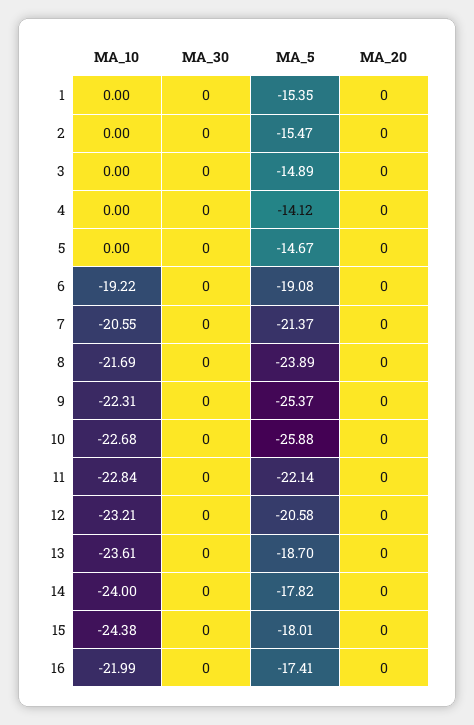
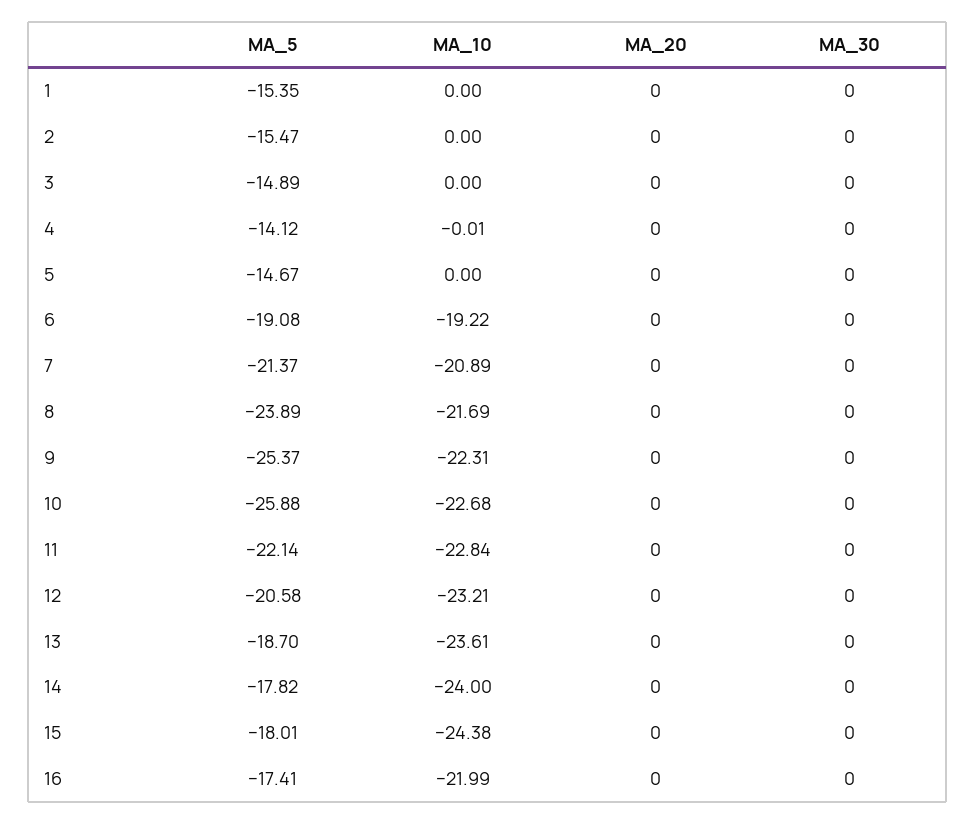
  {
    "MA_10": {
      "1": 0,
      "2": 0,
      "3": 0,
-     "4": 0,
+     "4": -0.01,
      "5": 0,
      "6": -19.22,
-     "7": -20.55,
+     "7": -20.89,
      "8": -21.69,
      "9": -22.31,
      "10": -22.68,
      "11": -22.84,
      "12": -23.21,
      "13": -23.61,
      "14": -24,
      "15": -24.38,
      "16": -21.99
    },
    "MA_30": {
      "1": 0,
      "2": 0,
      "3": 0,
      "4": 0,
      "5": 0,
      "6": 0,
      "7": 0,
      "8": 0,
      "9": 0,
      "10": 0,
      "11": 0,
      "12": 0,
      "13": 0,
      "14": 0,
      "15": 0,
      "16": 0
    },
    "MA_5": {
      "1": -15.35,
      "2": -15.47,
      "3": -14.89,
      "4": -14.12,
      "5": -14.67,
      "6": -19.08,
      "7": -21.37,
      "8": -23.89,
      "9": -25.37,
      "10": -25.88,
      "11": -22.14,
      "12": -20.58,
      "13": -18.7,
      "14": -17.82,
      "15": -18.01,
      "16": -17.41
    },
    "MA_20": {
      "1": 0,
      "2": 0,
      "3": 0,
      "4": 0,
      "5": 0,
      "6": 0,
      "7": 0,
      "8": 0,
      "9": 0,
      "10": 0,
      "11": 0,
      "12": 0,
      "13": 0,
      "14": 0,
      "15": 0,
      "16": 0
    }
  }

